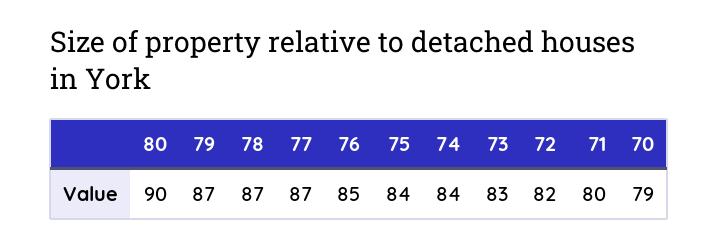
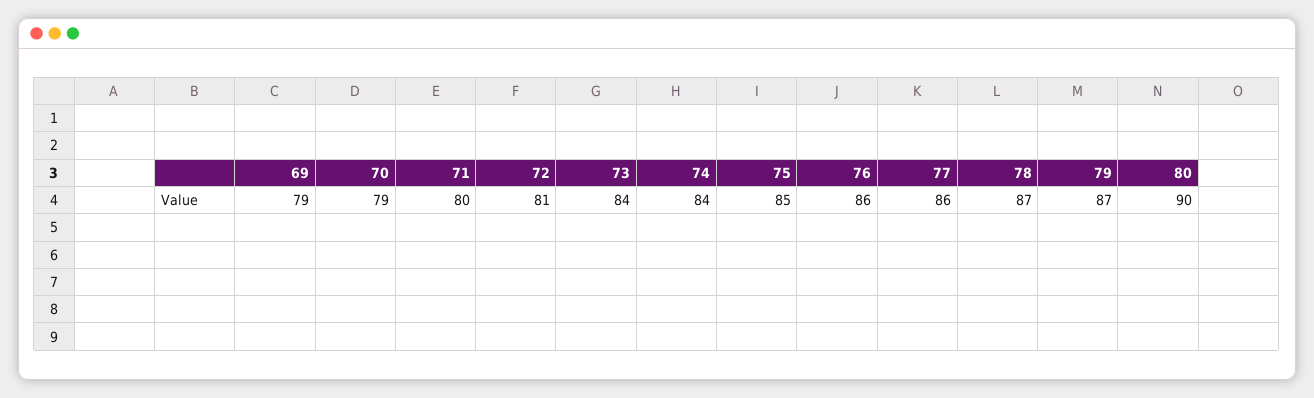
  {
    "80": 90,
    "79": 87,
    "78": 87,
-   "77": 87,
+   "77": 86,
-   "76": 85,
+   "76": 86,
-   "75": 84,
+   "75": 85,
    "74": 84,
-   "73": 83,
+   "73": 84,
-   "72": 82,
+   "72": 81,
    "71": 80,
-   "70": 79
+   "70": 79,
+   "69": 79
  }

